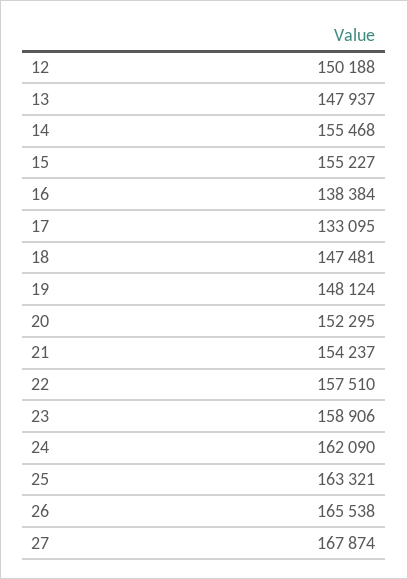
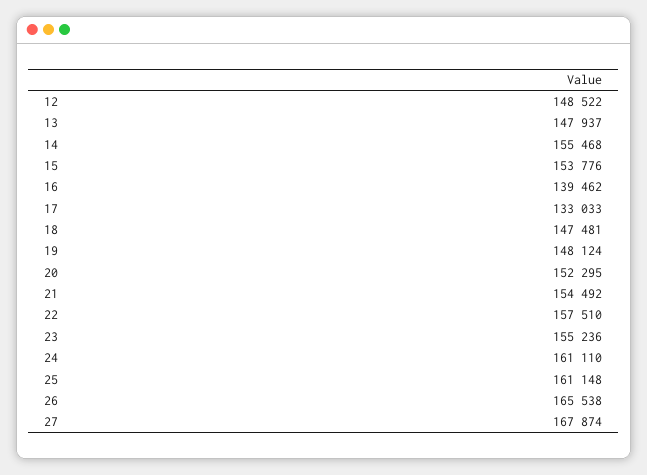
  {
-   "12": 150188,
+   "12": 148522,
    "13": 147937,
    "14": 155468,
-   "15": 155227,
+   "15": 153776,
-   "16": 138384,
+   "16": 139462,
-   "17": 133095,
+   "17": 133033,
    "18": 147481,
    "19": 148124,
    "20": 152295,
-   "21": 154237,
+   "21": 154492,
    "22": 157510,
-   "23": 158906,
+   "23": 155236,
-   "24": 162090,
+   "24": 161110,
-   "25": 163321,
+   "25": 161148,
    "26": 165538,
    "27": 167874
  }

